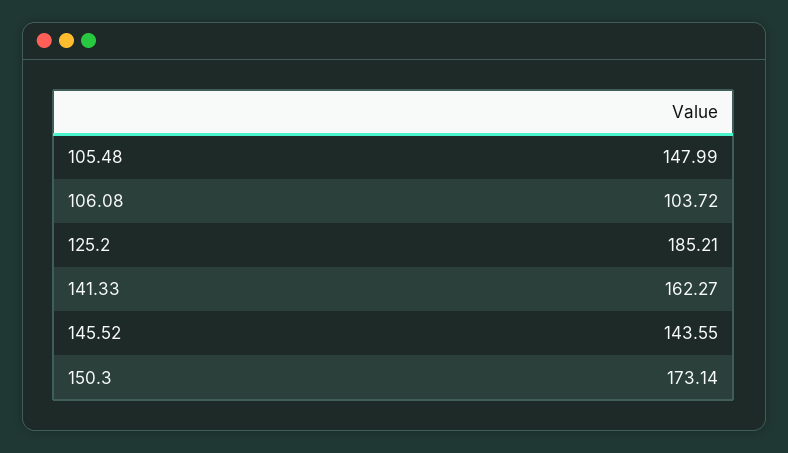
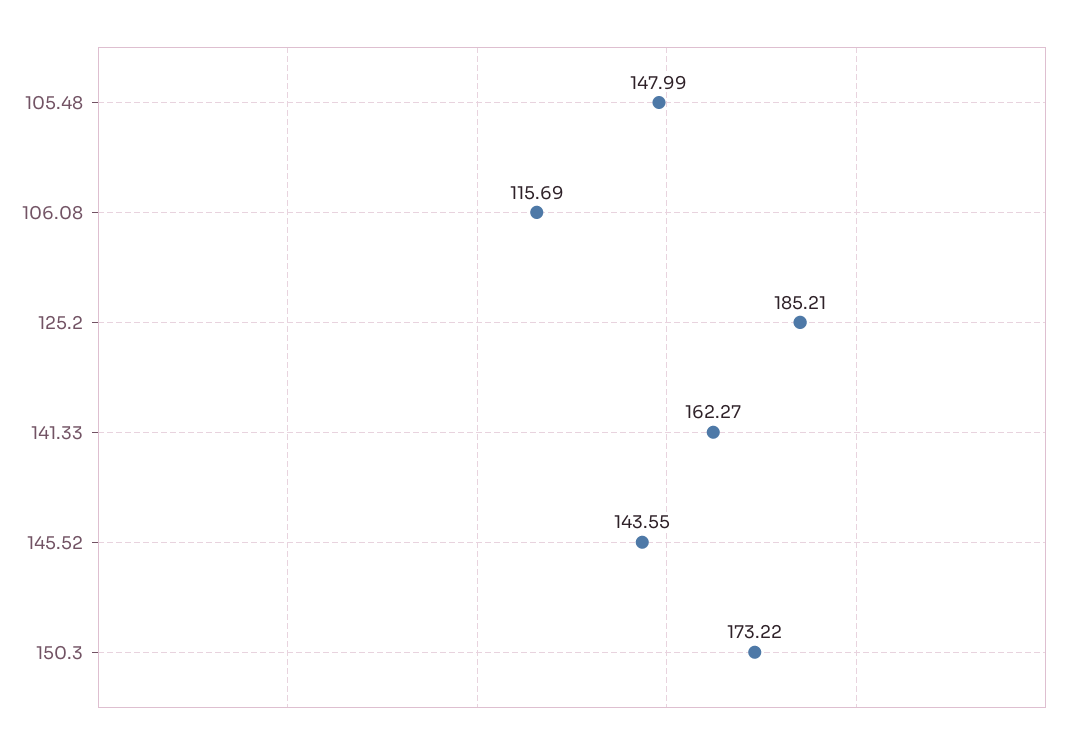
  {
    "105.48": 147.99,
-   "106.08": 103.72,
+   "106.08": 115.69,
    "125.2": 185.21,
    "141.33": 162.27,
    "145.52": 143.55,
-   "150.3": 173.14
+   "150.3": 173.22
  }

